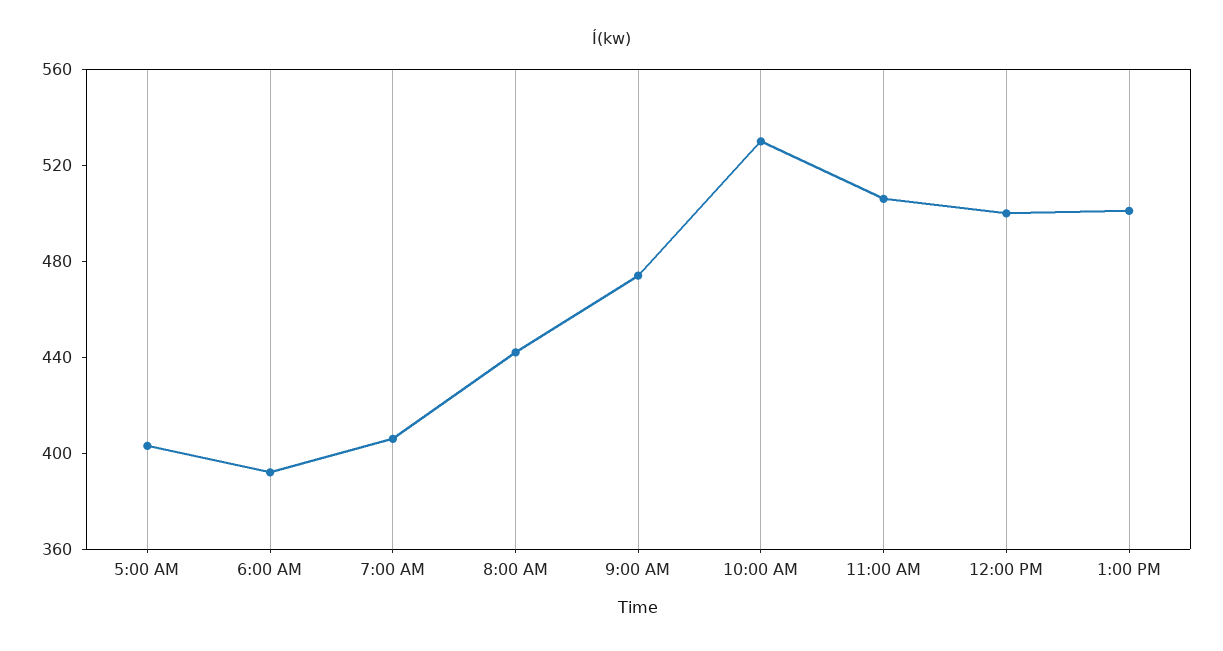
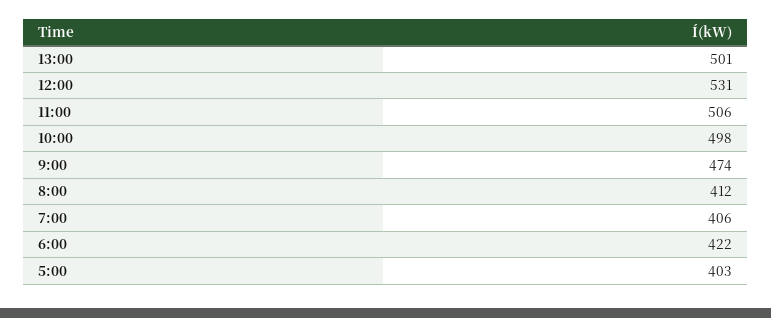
  {
    "5:00 AM": 403,
-   "6:00 AM": 390,
+   "6:00 AM": 422,
    "7:00 AM": 406,
-   "8:00 AM": 440,
+   "8:00 AM": 412,
    "9:00 AM": 474,
-   "10:00 AM": 530,
+   "10:00 AM": 498,
    "11:00 AM": 506,
-   "12:00 PM": 500,
+   "12:00 PM": 531,
    "1:00 PM": 501
  }

